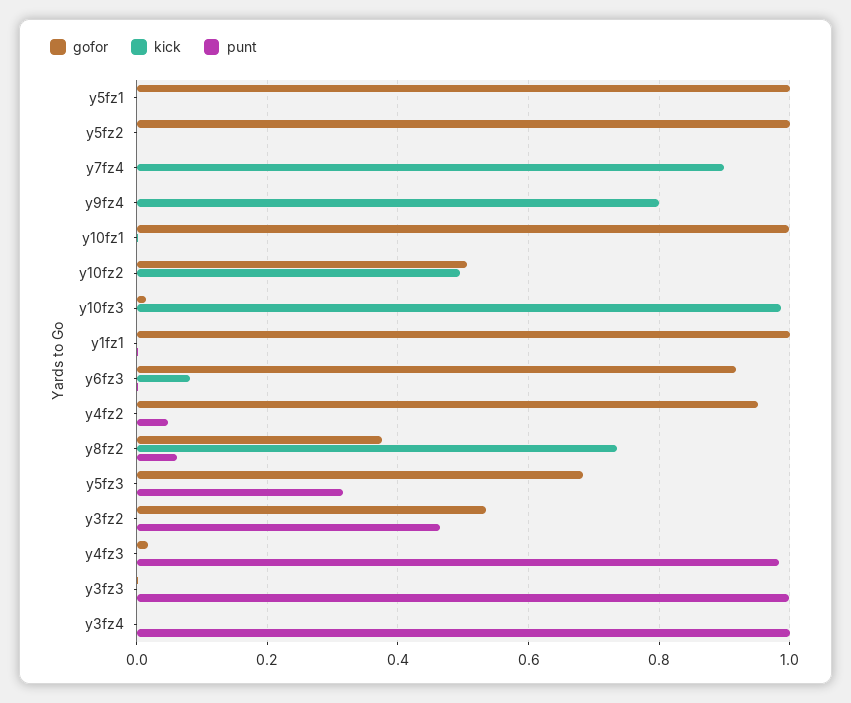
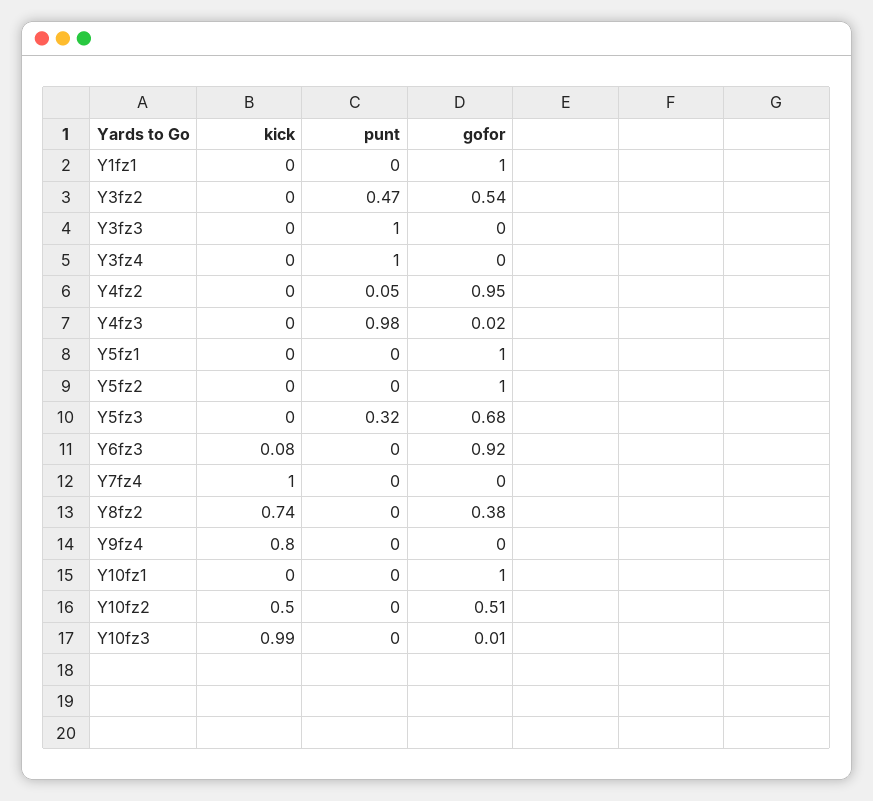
  {
    "gofor": {
      "y5fz1": 1,
      "y5fz2": 1,
      "y7fz4": 0,
      "y9fz4": 0,
      "y10fz1": 1,
      "y10fz2": 0.51,
      "y10fz3": 0.01,
      "y1fz1": 1,
      "y6fz3": 0.92,
      "y4fz2": 0.95,
      "y8fz2": 0.38,
      "y5fz3": 0.68,
      "y3fz2": 0.54,
      "y4fz3": 0.02,
      "y3fz3": 0,
      "y3fz4": 0
    },
    "kick": {
      "y5fz1": 0,
      "y5fz2": 0,
-     "y7fz4": 0.9,
+     "y7fz4": 1,
      "y9fz4": 0.8,
      "y10fz1": 0,
      "y10fz2": 0.5,
      "y10fz3": 0.99,
      "y1fz1": 0,
      "y6fz3": 0.08,
      "y4fz2": 0,
      "y8fz2": 0.74,
      "y5fz3": 0,
      "y3fz2": 0,
      "y4fz3": 0,
      "y3fz3": 0,
      "y3fz4": 0
    },
    "punt": {
      "y5fz1": 0,
      "y5fz2": 0,
      "y7fz4": 0,
      "y9fz4": 0,
      "y10fz1": 0,
      "y10fz2": 0,
      "y10fz3": 0,
      "y1fz1": 0,
      "y6fz3": 0,
      "y4fz2": 0.05,
-     "y8fz2": 0.06,
+     "y8fz2": 0,
      "y5fz3": 0.32,
      "y3fz2": 0.47,
      "y4fz3": 0.98,
      "y3fz3": 1,
      "y3fz4": 1
    }
  }

